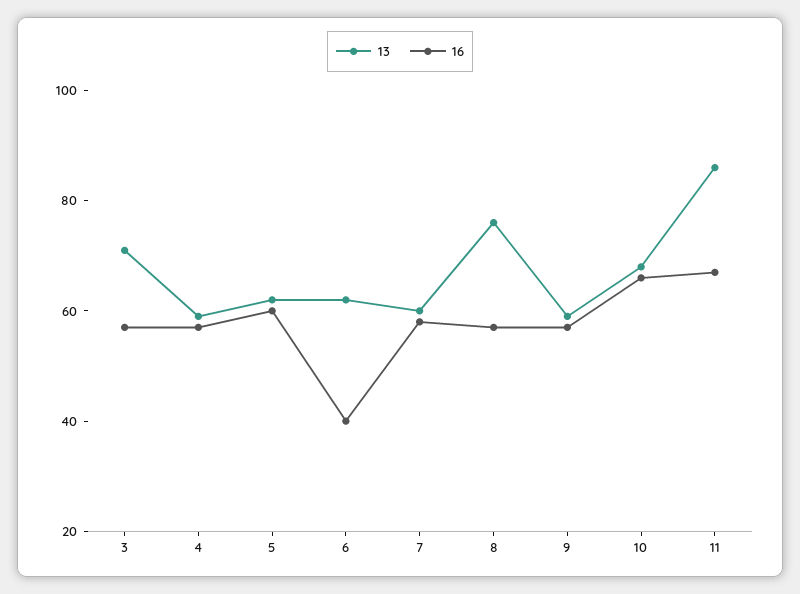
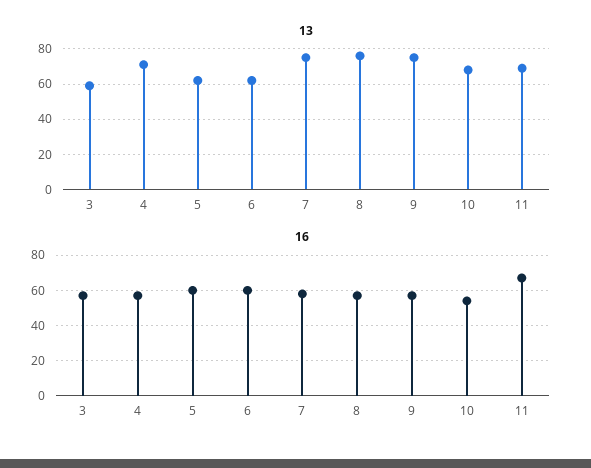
  {
    "13": {
-     "3": 70,
+     "3": 60,
-     "4": 60,
+     "4": 70,
      "5": 60,
      "6": 60,
-     "7": 60,
+     "7": 75,
      "8": 75,
-     "9": 60,
+     "9": 75,
      "10": 70,
-     "11": 85
+     "11": 70
    },
    "16": {
      "3": 55,
      "4": 55,
      "5": 60,
-     "6": 40,
+     "6": 60,
      "7": 60,
      "8": 55,
      "9": 55,
-     "10": 65,
+     "10": 55,
      "11": 65
    }
  }

